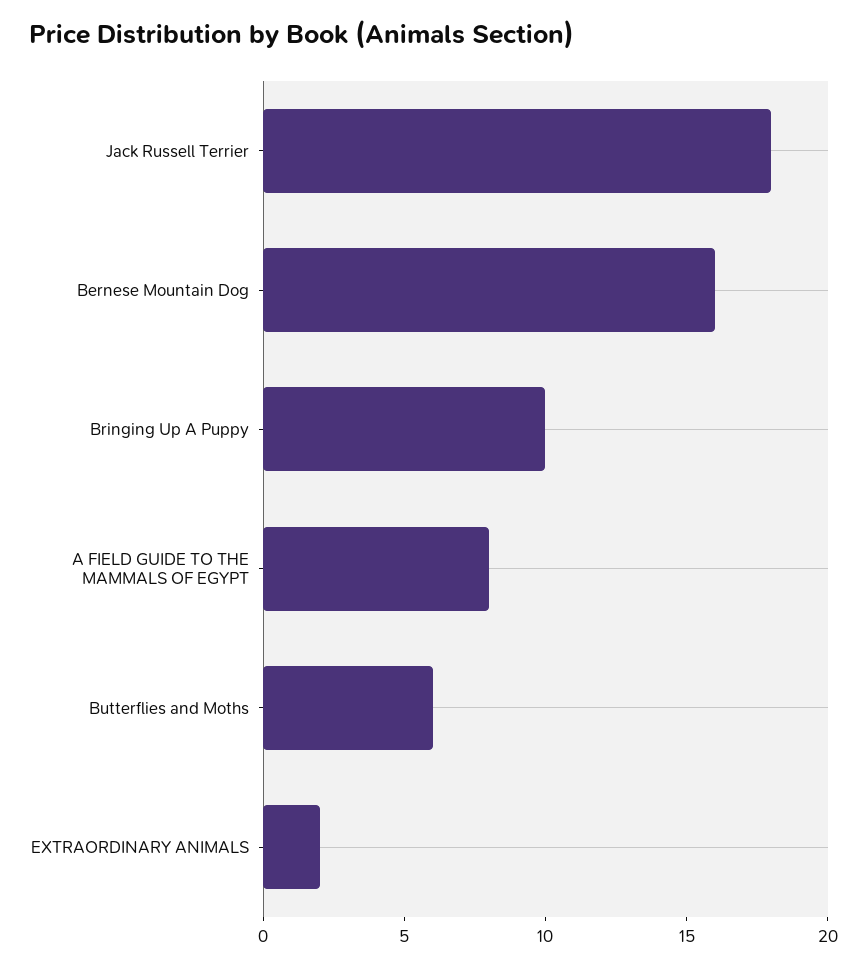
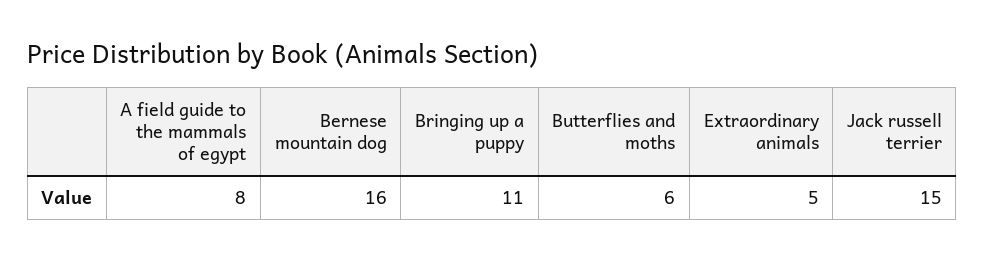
  {
-   "Jack Russell Terrier": 18,
+   "Jack Russell Terrier": 15,
    "Bernese Mountain Dog": 16,
-   "Bringing Up A Puppy": 10,
+   "Bringing Up A Puppy": 11,
    "A FIELD GUIDE TO THE MAMMALS OF EGYPT": 8,
    "Butterflies and Moths": 6,
-   "EXTRAORDINARY ANIMALS": 2
+   "EXTRAORDINARY ANIMALS": 5
  }

